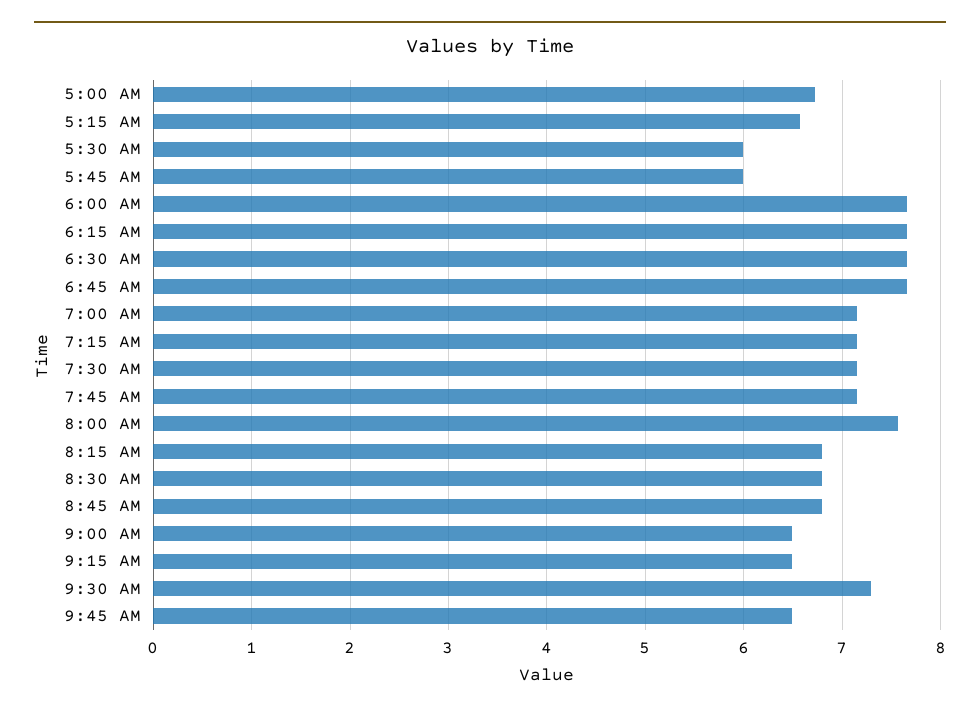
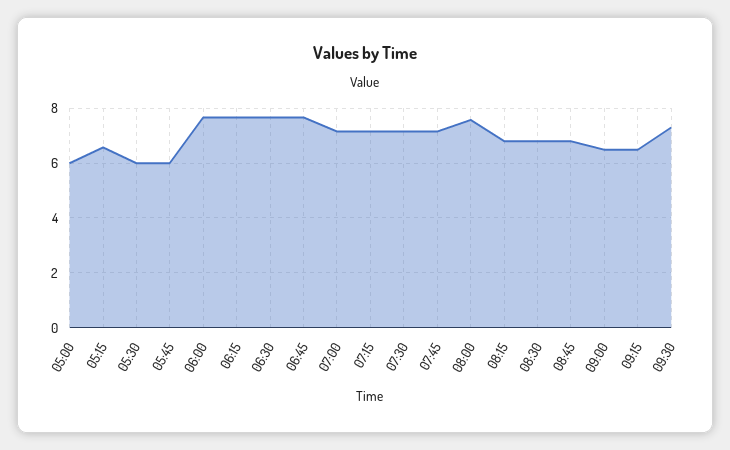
  {
-   "5:00 AM": 6.7,
+   "5:00 AM": 6,
    "5:15 AM": 6.6,
    "5:30 AM": 6,
    "5:45 AM": 6,
    "6:00 AM": 7.7,
    "6:15 AM": 7.7,
    "6:30 AM": 7.7,
    "6:45 AM": 7.7,
    "7:00 AM": 7.2,
    "7:15 AM": 7.2,
    "7:30 AM": 7.2,
    "7:45 AM": 7.2,
    "8:00 AM": 7.6,
    "8:15 AM": 6.8,
    "8:30 AM": 6.8,
    "8:45 AM": 6.8,
    "9:00 AM": 6.5,
    "9:15 AM": 6.5,
-   "9:30 AM": 7.3,
+   "9:30 AM": 7.3
-   "9:45 AM": 6.5
  }

